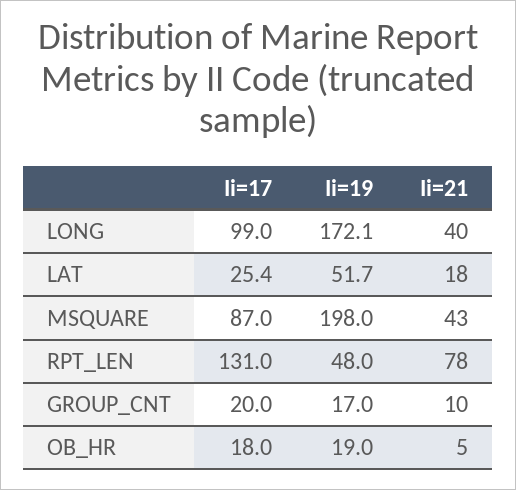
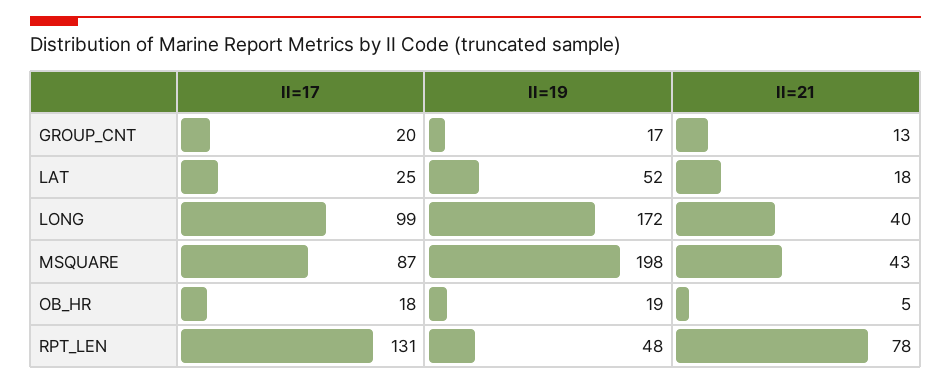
  {
    "Ii=17": {
      "LONG": 99,
      "LAT": 25.4,
      "MSQUARE": 87,
      "RPT_LEN": 131,
      "GROUP_CNT": 20,
      "OB_HR": 18
    },
    "Ii=19": {
      "LONG": 172.1,
      "LAT": 51.7,
      "MSQUARE": 198,
      "RPT_LEN": 48,
      "GROUP_CNT": 17,
      "OB_HR": 19
    },
    "Ii=21": {
      "LONG": 40,
      "LAT": 18,
      "MSQUARE": 43,
      "RPT_LEN": 78,
-     "GROUP_CNT": 10,
+     "GROUP_CNT": 13,
      "OB_HR": 5
    }
  }

